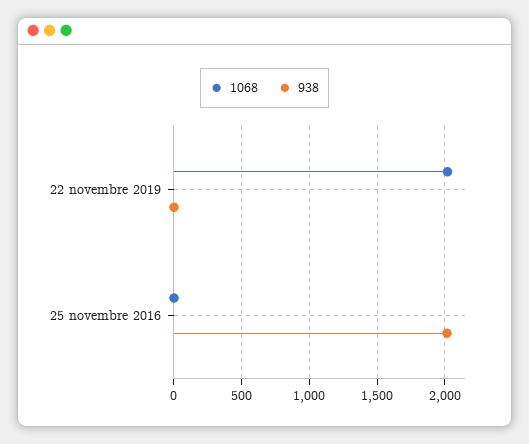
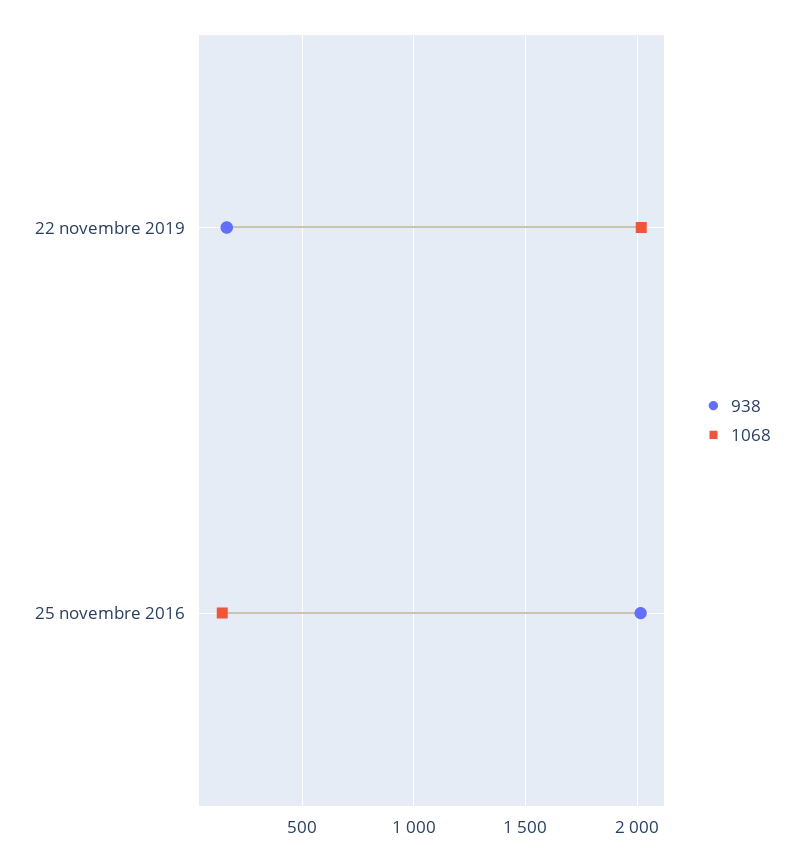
  {
    "1068": {
      "22 novembre 2019": 2000,
-     "25 novembre 2016": 0
+     "25 novembre 2016": 150
    },
    "938": {
-     "22 novembre 2019": 0,
+     "22 novembre 2019": 150,
      "25 novembre 2016": 2000
    }
  }

